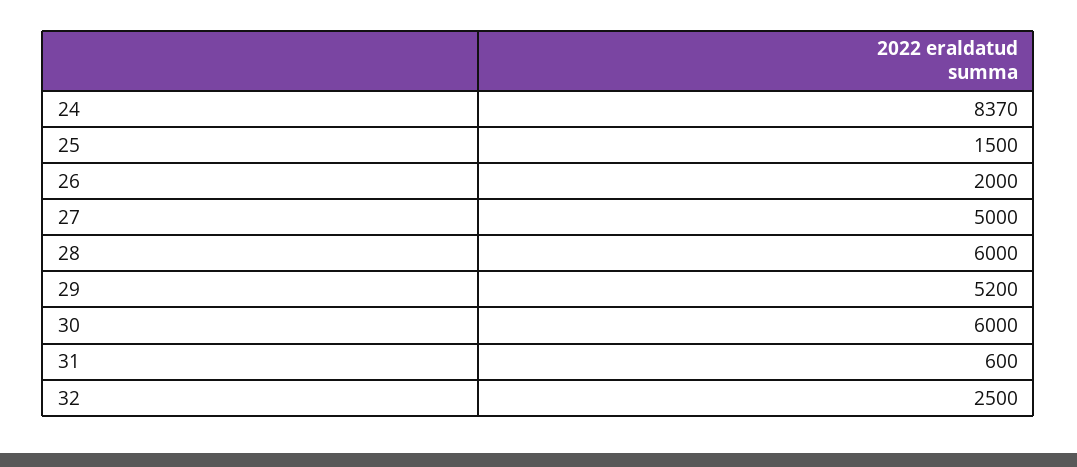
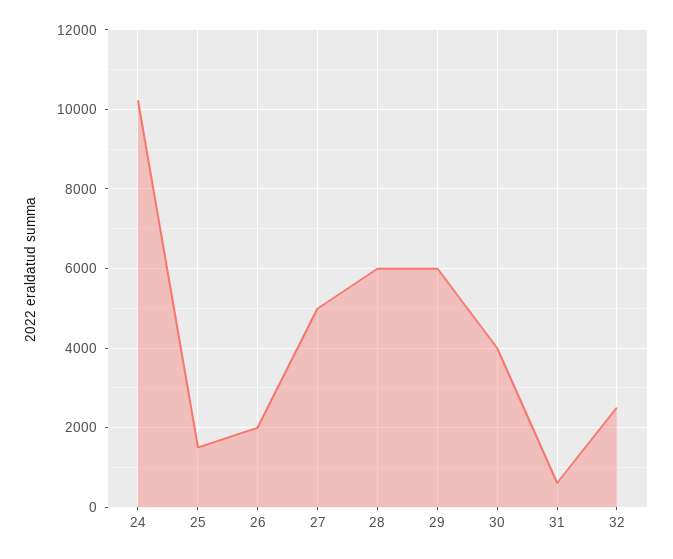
  {
-   "24": 8370,
+   "24": 10200,
    "25": 1500,
    "26": 2000,
    "27": 5000,
    "28": 6000,
-   "29": 5200,
+   "29": 6000,
-   "30": 6000,
+   "30": 4000,
    "31": 600,
    "32": 2500
  }

